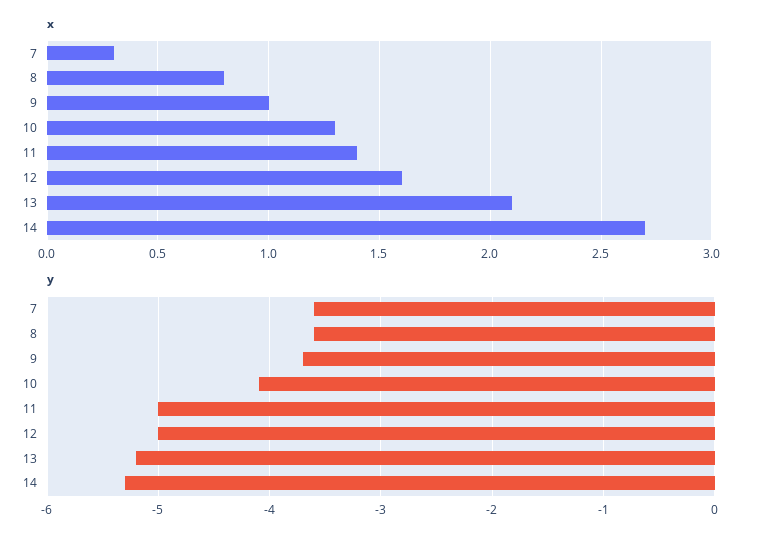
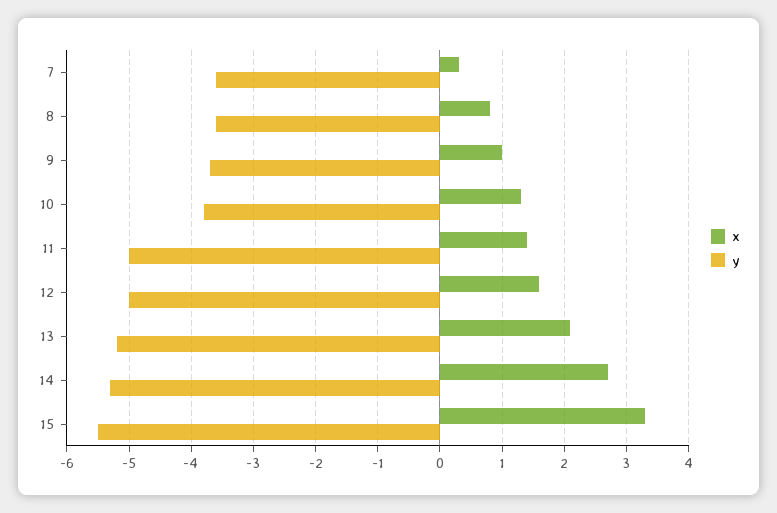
  {
    "x": {
      "7": 0.3,
      "8": 0.8,
      "9": 1,
      "10": 1.3,
      "11": 1.4,
      "12": 1.6,
      "13": 2.1,
-     "14": 2.7
+     "14": 2.7,
+     "15": 3.3
    },
    "y": {
      "7": -3.6,
      "8": -3.6,
      "9": -3.7,
-     "10": -4.1,
+     "10": -3.8,
      "11": -5,
      "12": -5,
      "13": -5.2,
-     "14": -5.3
+     "14": -5.3,
+     "15": -5.5
    }
  }

